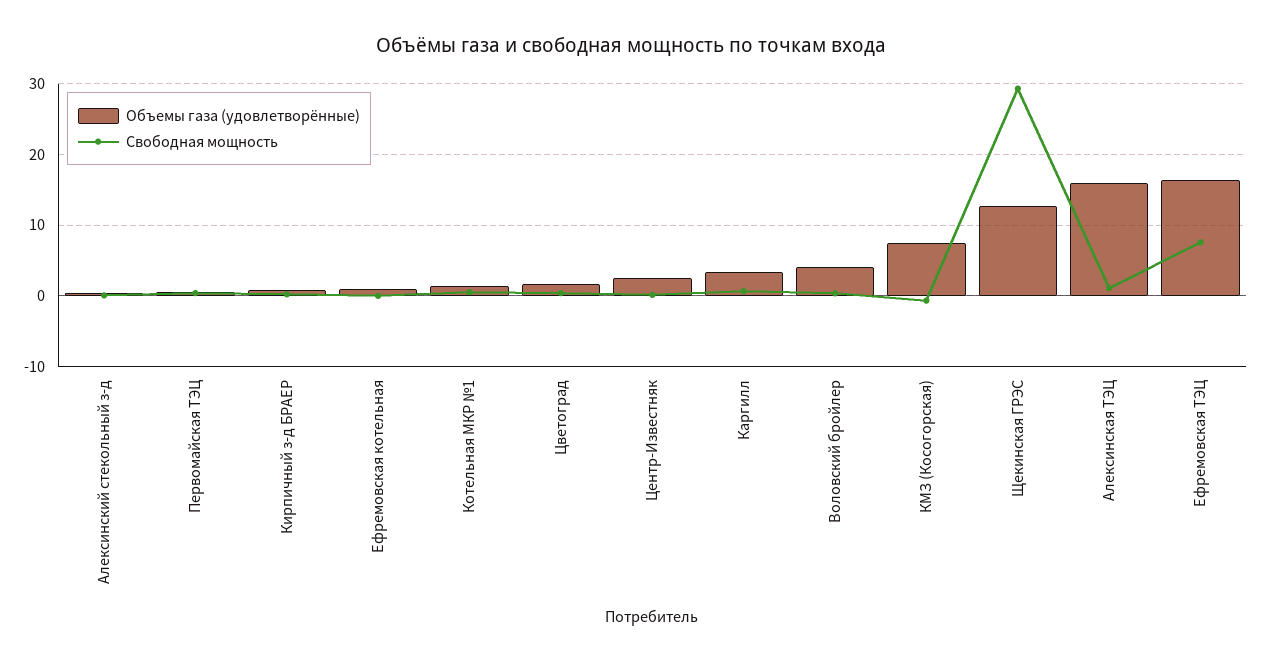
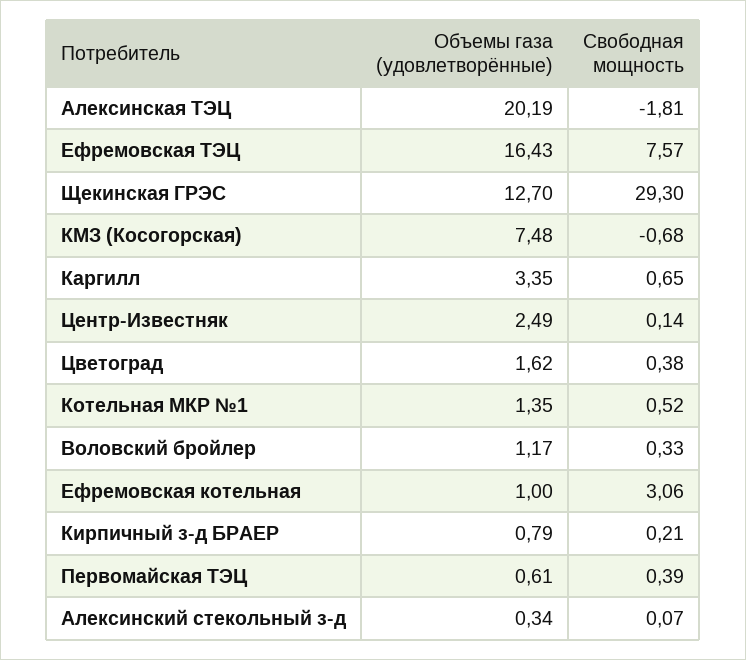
  {
    "Объемы газа (удовлетворённые)": {
      "Алексинский стекольный з-д": 0.34,
      "Первомайская ТЭЦ": 0.61,
      "Кирпичный з-д БРАЕР": 0.79,
      "Ефремовская котельная": 1,
      "Котельная МКР №1": 1.35,
      "Цветоград": 1.62,
      "Центр-Известняк": 2.49,
      "Каргилл": 3.35,
-     "Воловский бройлер": 4,
+     "Воловский бройлер": 1.17,
      "КМЗ (Косогорская)": 7.48,
      "Щекинская ГРЭС": 12.7,
-     "Алексинская ТЭЦ": 16,
+     "Алексинская ТЭЦ": 20.19,
      "Ефремовская ТЭЦ": 16.43
    },
    "Свободная мощность": {
      "Алексинский стекольный з-д": 0.07,
      "Первомайская ТЭЦ": 0.39,
      "Кирпичный з-д БРАЕР": 0.21,
-     "Ефремовская котельная": 0,
+     "Ефремовская котельная": 3.06,
      "Котельная МКР №1": 0.52,
      "Цветоград": 0.38,
      "Центр-Известняк": 0.14,
      "Каргилл": 0.65,
      "Воловский бройлер": 0.33,
      "КМЗ (Косогорская)": -0.68,
      "Щекинская ГРЭС": 29.3,
-     "Алексинская ТЭЦ": 1,
+     "Алексинская ТЭЦ": -1.81,
      "Ефремовская ТЭЦ": 7.57
    }
  }

